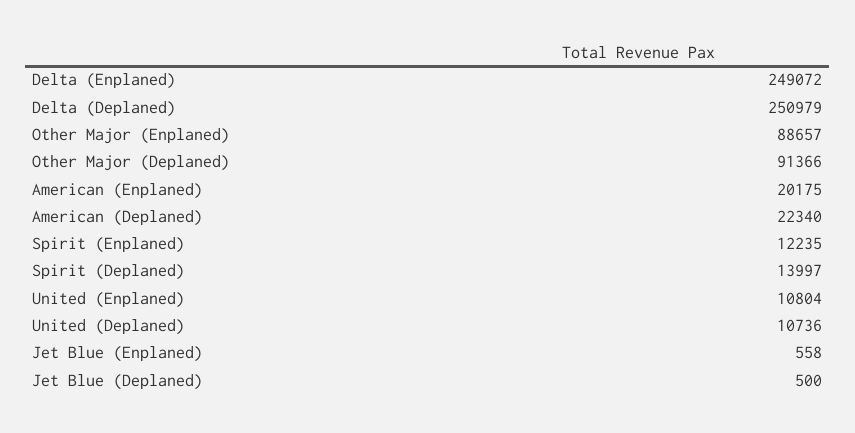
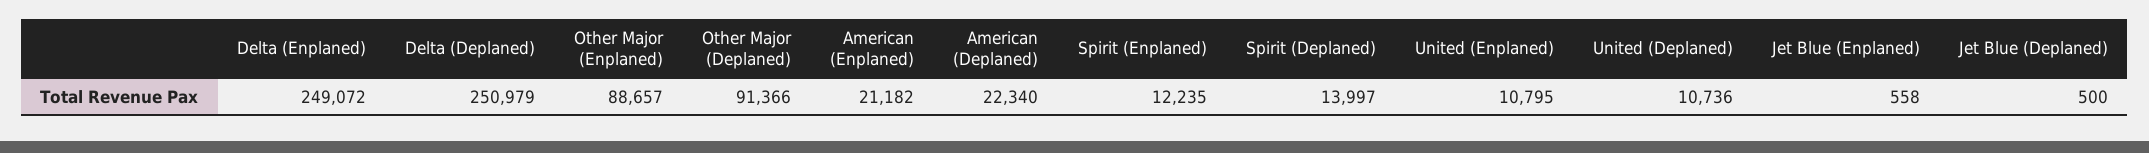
  {
    "Delta (Enplaned)": 249072,
    "Delta (Deplaned)": 250979,
    "Other Major (Enplaned)": 88657,
    "Other Major (Deplaned)": 91366,
-   "American (Enplaned)": 20175,
+   "American (Enplaned)": 21182,
    "American (Deplaned)": 22340,
    "Spirit (Enplaned)": 12235,
    "Spirit (Deplaned)": 13997,
-   "United (Enplaned)": 10804,
+   "United (Enplaned)": 10795,
    "United (Deplaned)": 10736,
    "Jet Blue (Enplaned)": 558,
    "Jet Blue (Deplaned)": 500
  }

